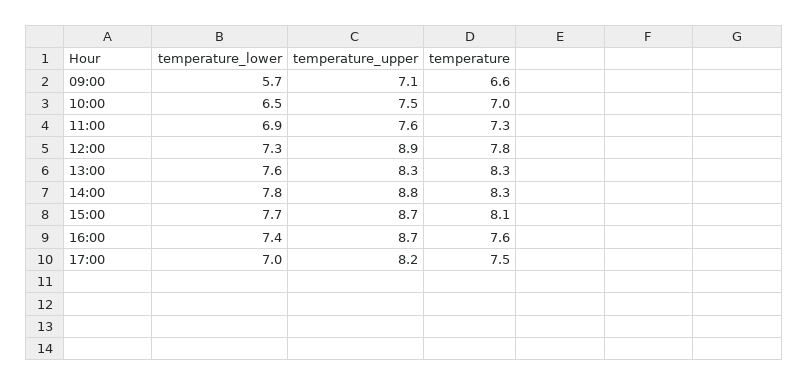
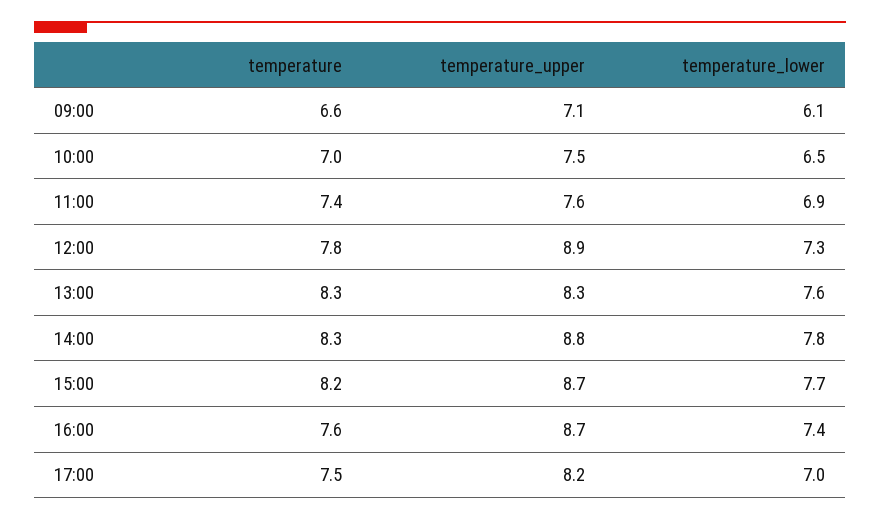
  {
    "temperature_lower": {
-     "09:00": 5.7,
+     "09:00": 6.1,
      "10:00": 6.5,
      "11:00": 6.9,
      "12:00": 7.3,
      "13:00": 7.6,
      "14:00": 7.8,
      "15:00": 7.7,
      "16:00": 7.4,
      "17:00": 7
    },
    "temperature_upper": {
      "09:00": 7.1,
      "10:00": 7.5,
      "11:00": 7.6,
      "12:00": 8.9,
      "13:00": 8.3,
      "14:00": 8.8,
      "15:00": 8.7,
      "16:00": 8.7,
      "17:00": 8.2
    },
    "temperature": {
      "09:00": 6.6,
      "10:00": 7,
-     "11:00": 7.3,
+     "11:00": 7.4,
      "12:00": 7.8,
      "13:00": 8.3,
      "14:00": 8.3,
-     "15:00": 8.1,
+     "15:00": 8.2,
      "16:00": 7.6,
      "17:00": 7.5
    }
  }

